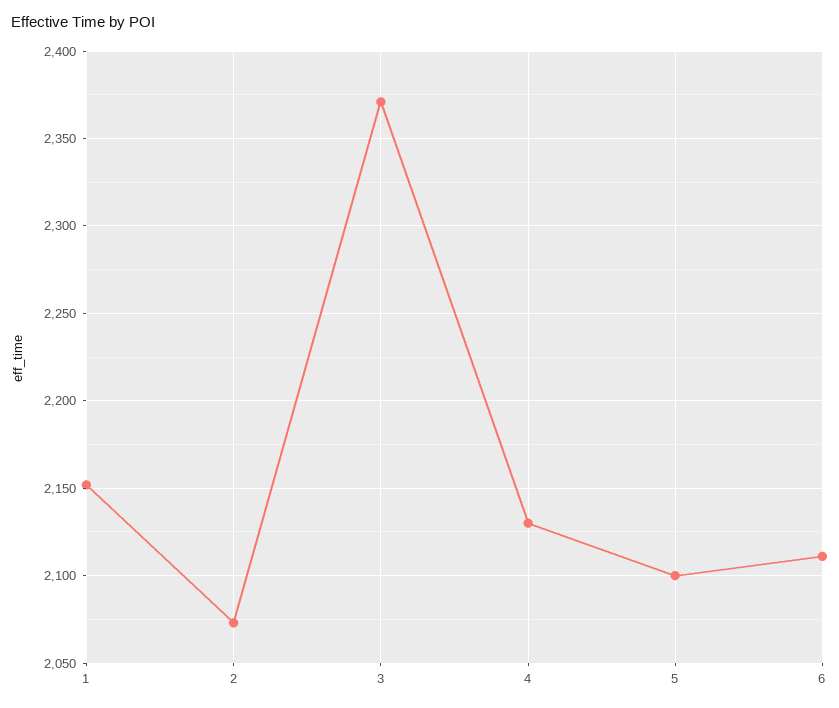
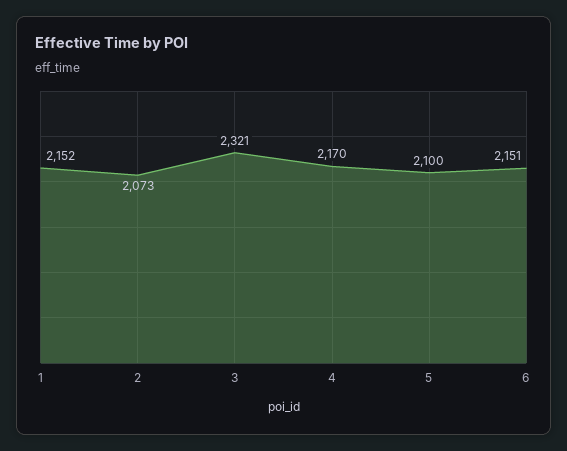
  {
    "1": 2152,
    "2": 2073,
-   "3": 2370,
+   "3": 2321,
-   "4": 2130,
+   "4": 2170,
    "5": 2100,
-   "6": 2110
+   "6": 2151
  }

